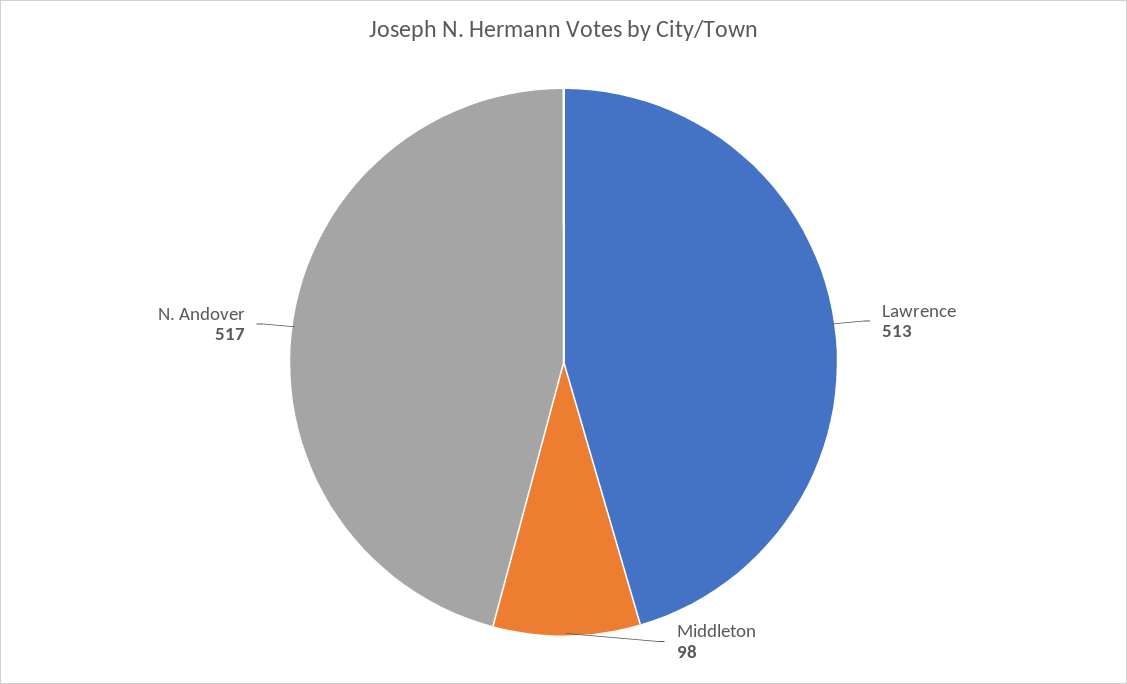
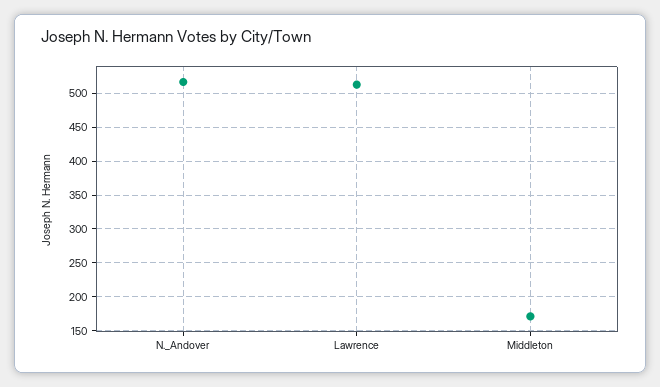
  {
    "Lawrence": 513,
-   "Middleton": 98,
+   "Middleton": 170,
    "N. Andover": 517
  }

